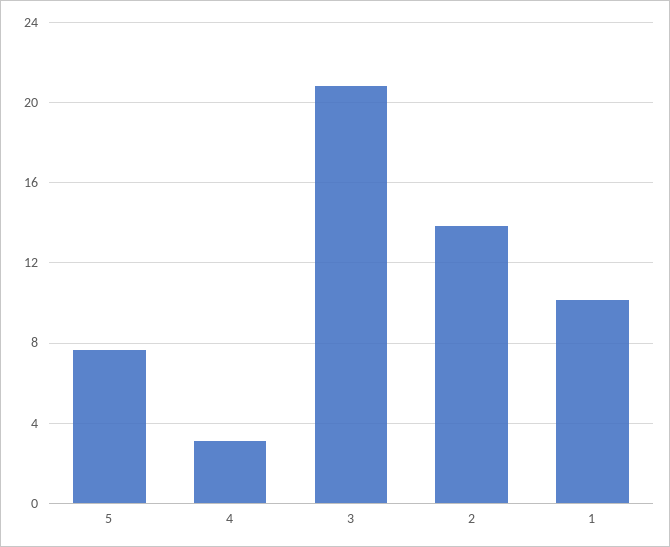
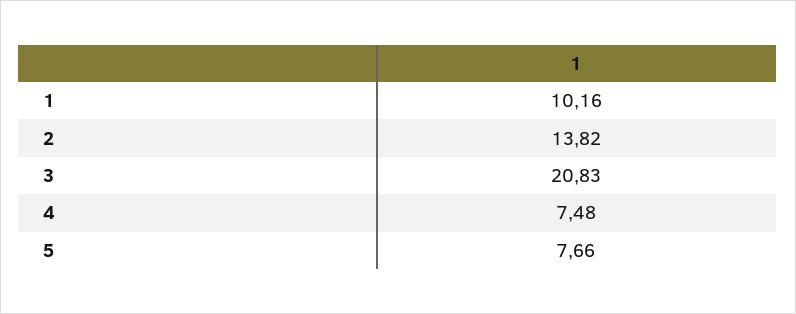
  {
    "5": 7.66,
-   "4": 3,
+   "4": 7.48,
    "3": 20.83,
    "2": 13.82,
    "1": 10.16
  }

